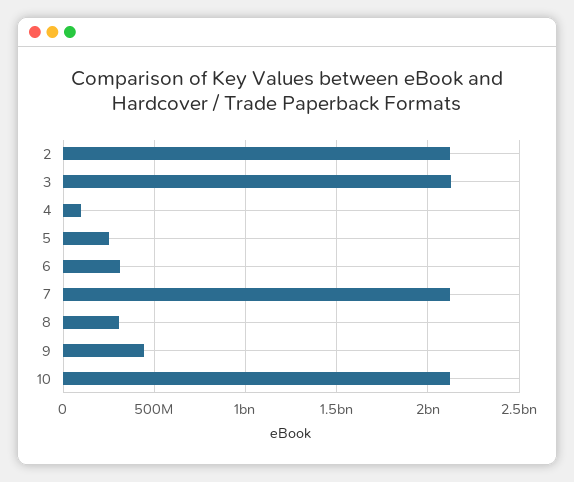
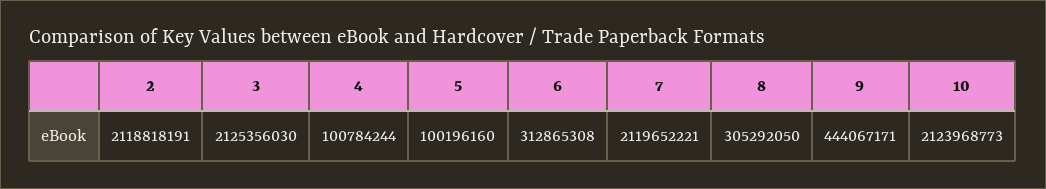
  {
    "2": 2118818191,
    "3": 2125356030,
    "4": 100784244,
-   "5": 250000000,
+   "5": 100196160,
    "6": 312865308,
    "7": 2119652221,
    "8": 305292050,
    "9": 444067171,
    "10": 2123968773
  }

